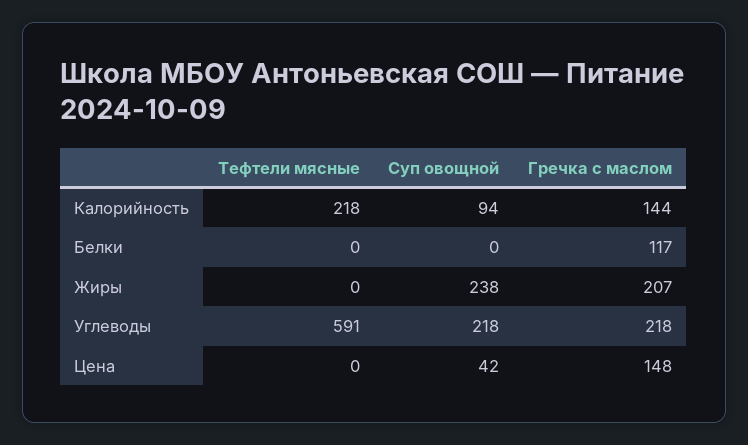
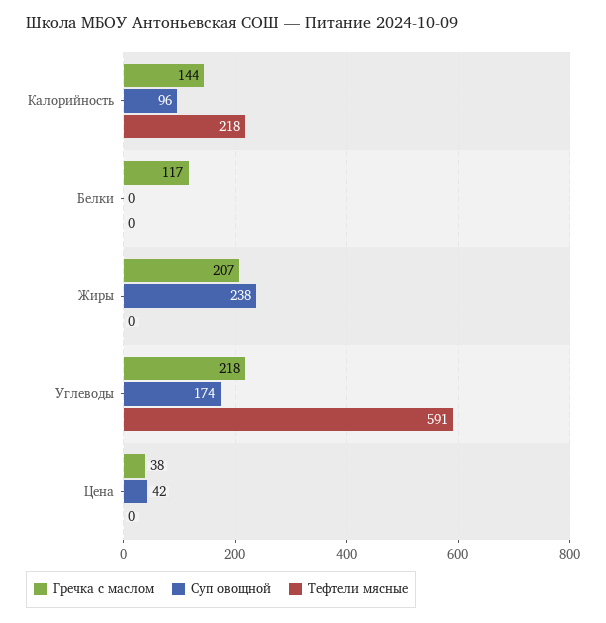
  {
    "Тефтели мясные": {
      "Калорийность": 218,
      "Белки": 0,
      "Жиры": 0,
      "Углеводы": 591,
      "Цена": 0
    },
    "Суп овощной": {
-     "Калорийность": 94,
+     "Калорийность": 96,
      "Белки": 0,
      "Жиры": 238,
-     "Углеводы": 218,
+     "Углеводы": 174,
      "Цена": 42
    },
    "Гречка с маслом": {
      "Калорийность": 144,
      "Белки": 117,
      "Жиры": 207,
      "Углеводы": 218,
-     "Цена": 148
+     "Цена": 38
    }
  }

